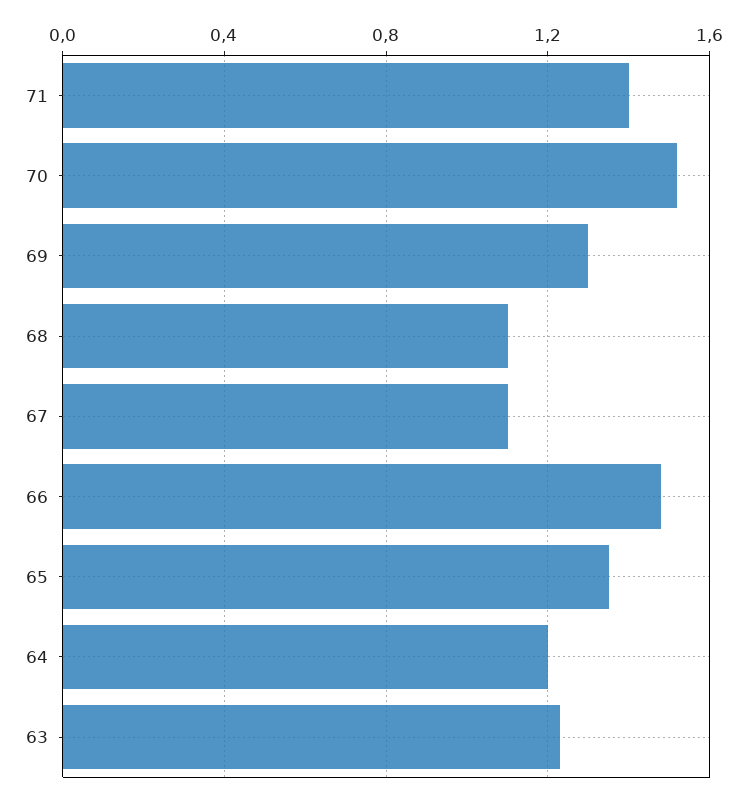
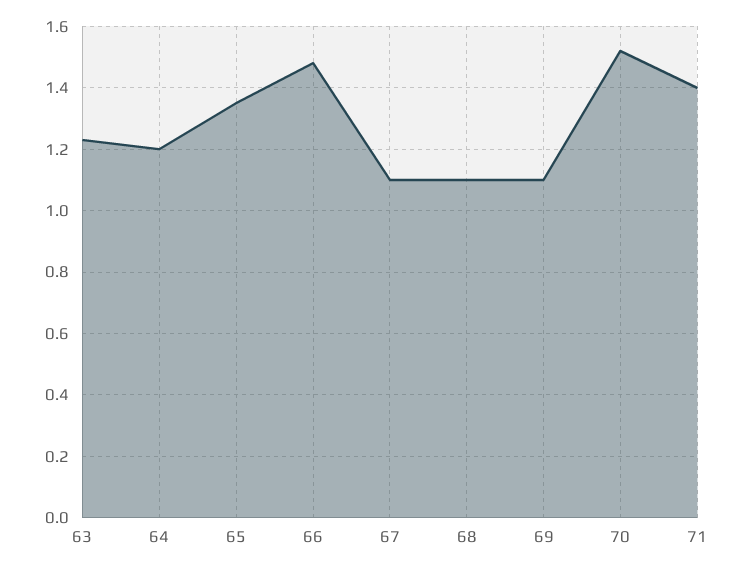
  {
    "71": 1.4,
    "70": 1.5,
-   "69": 1.3,
+   "69": 1.1,
    "68": 1.1,
    "67": 1.1,
    "66": 1.5,
    "65": 1.35,
    "64": 1.2,
    "63": 1.25
  }

